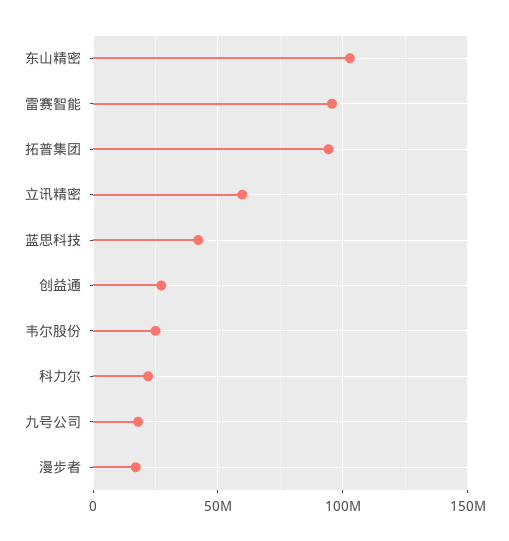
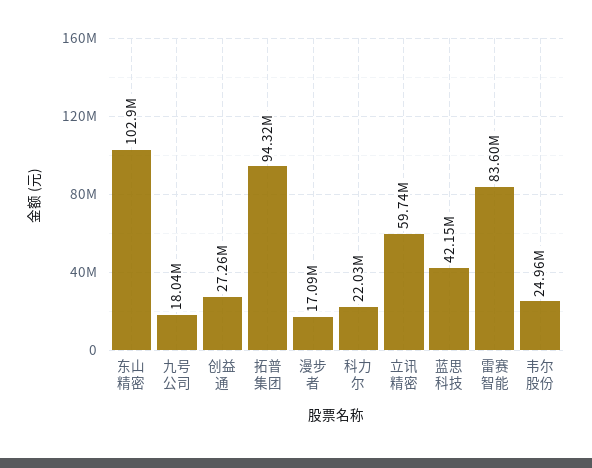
  {
    "东山精密": 102900000,
-   "雷赛智能": 95000000,
+   "雷赛智能": 83600000,
    "拓普集团": 94320000,
    "立讯精密": 59740000,
    "蓝思科技": 42150000,
    "创益通": 27260000,
    "韦尔股份": 24960000,
    "科力尔": 22030000,
    "九号公司": 18040000,
    "漫步者": 17090000
  }

